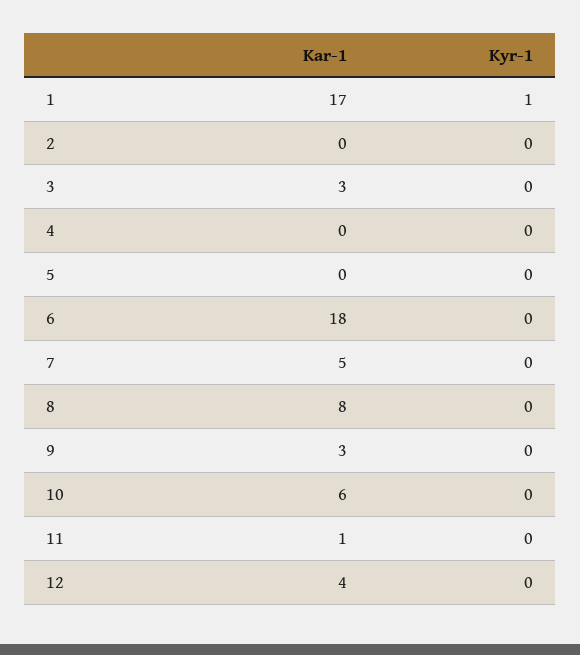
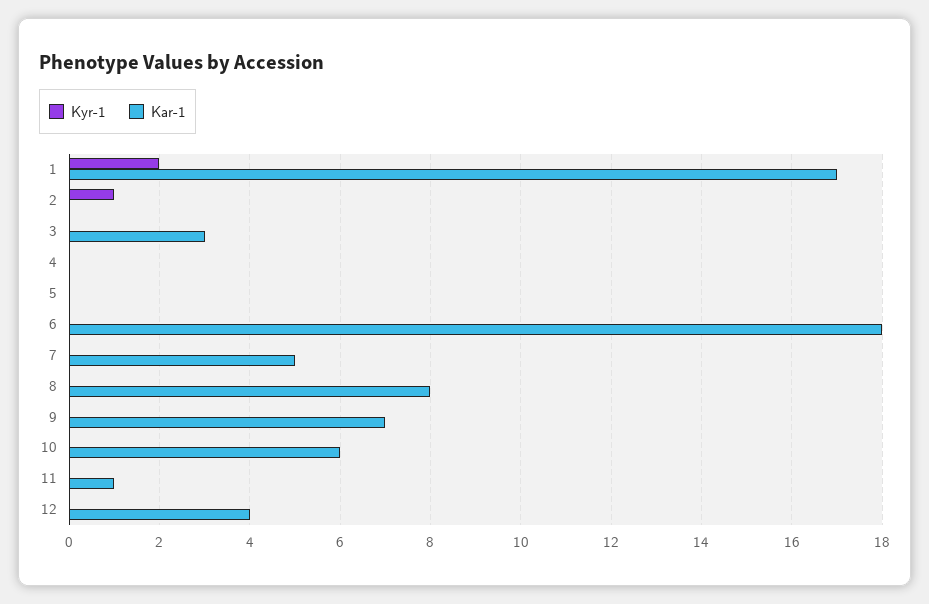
  {
    "Kar-1": {
      "1": 17,
      "2": 0,
      "3": 3,
      "4": 0,
      "5": 0,
      "6": 18,
      "7": 5,
      "8": 8,
-     "9": 3,
+     "9": 7,
      "10": 6,
      "11": 1,
      "12": 4
    },
    "Kyr-1": {
-     "1": 1,
+     "1": 2,
-     "2": 0,
+     "2": 1,
      "3": 0,
      "4": 0,
      "5": 0,
      "6": 0,
      "7": 0,
      "8": 0,
      "9": 0,
      "10": 0,
      "11": 0,
      "12": 0
    }
  }

